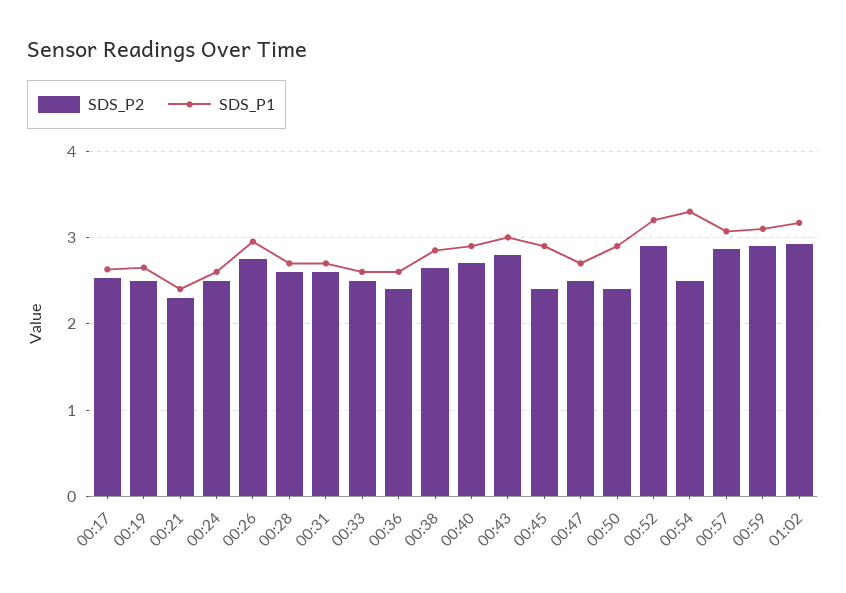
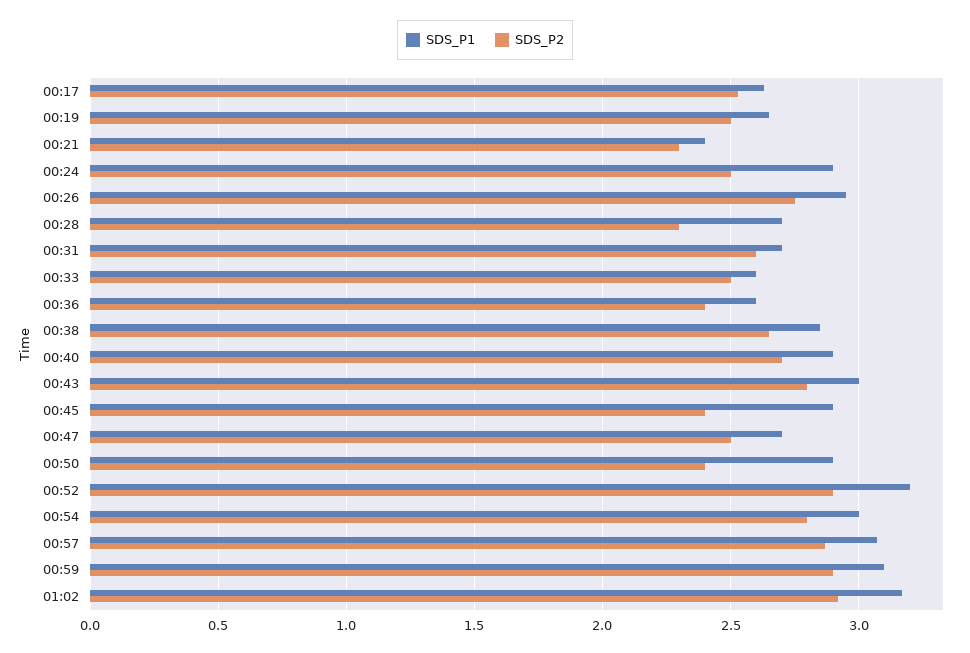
  {
    "SDS_P2": {
      "00:17": 2.55,
      "00:19": 2.5,
      "00:21": 2.3,
      "00:24": 2.5,
      "00:26": 2.75,
-     "00:28": 2.6,
+     "00:28": 2.3,
      "00:31": 2.6,
      "00:33": 2.5,
      "00:36": 2.4,
      "00:38": 2.65,
      "00:40": 2.7,
      "00:43": 2.8,
      "00:45": 2.4,
      "00:47": 2.5,
      "00:50": 2.4,
      "00:52": 2.9,
-     "00:54": 2.5,
+     "00:54": 2.8,
      "00:57": 2.85,
      "00:59": 2.9,
      "01:02": 2.9
    },
    "SDS_P1": {
      "00:17": 2.65,
      "00:19": 2.65,
      "00:21": 2.4,
-     "00:24": 2.6,
+     "00:24": 2.9,
      "00:26": 2.95,
      "00:28": 2.7,
      "00:31": 2.7,
      "00:33": 2.6,
      "00:36": 2.6,
      "00:38": 2.85,
      "00:40": 2.9,
      "00:43": 3,
      "00:45": 2.9,
      "00:47": 2.7,
      "00:50": 2.9,
      "00:52": 3.2,
-     "00:54": 3.3,
+     "00:54": 3,
      "00:57": 3.05,
      "00:59": 3.1,
      "01:02": 3.15
    }
  }

